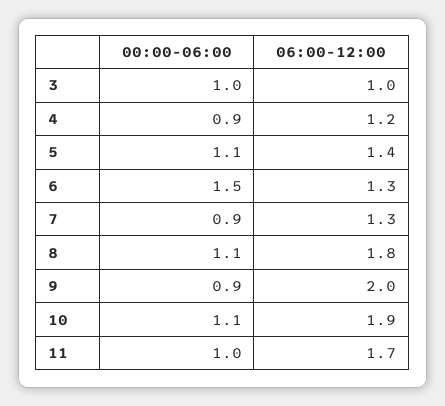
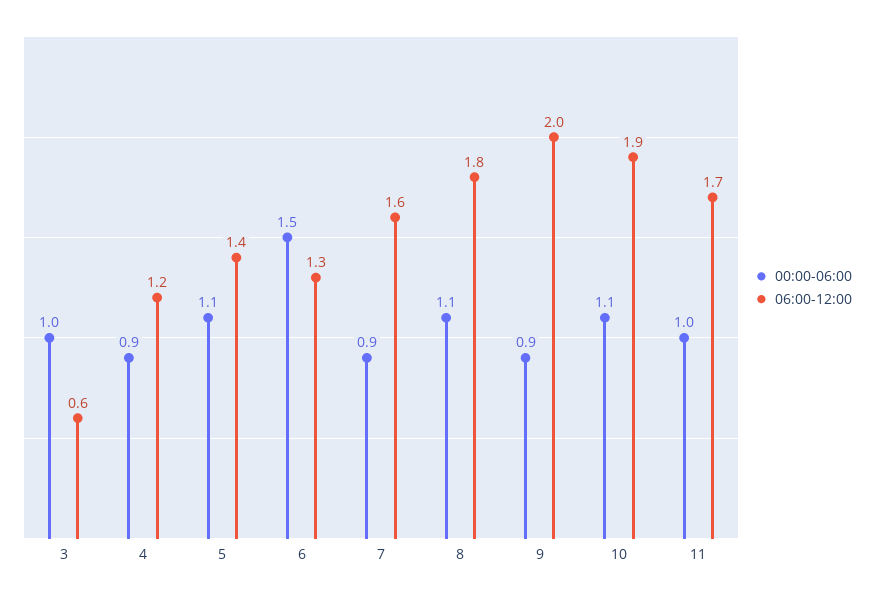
  {
    "00:00-06:00": {
      "3": 1,
      "4": 0.9,
      "5": 1.1,
      "6": 1.5,
      "7": 0.9,
      "8": 1.1,
      "9": 0.9,
      "10": 1.1,
      "11": 1
    },
    "06:00-12:00": {
-     "3": 1,
+     "3": 0.6,
      "4": 1.2,
      "5": 1.4,
      "6": 1.3,
-     "7": 1.3,
+     "7": 1.6,
      "8": 1.8,
      "9": 2,
      "10": 1.9,
      "11": 1.7
    }
  }

